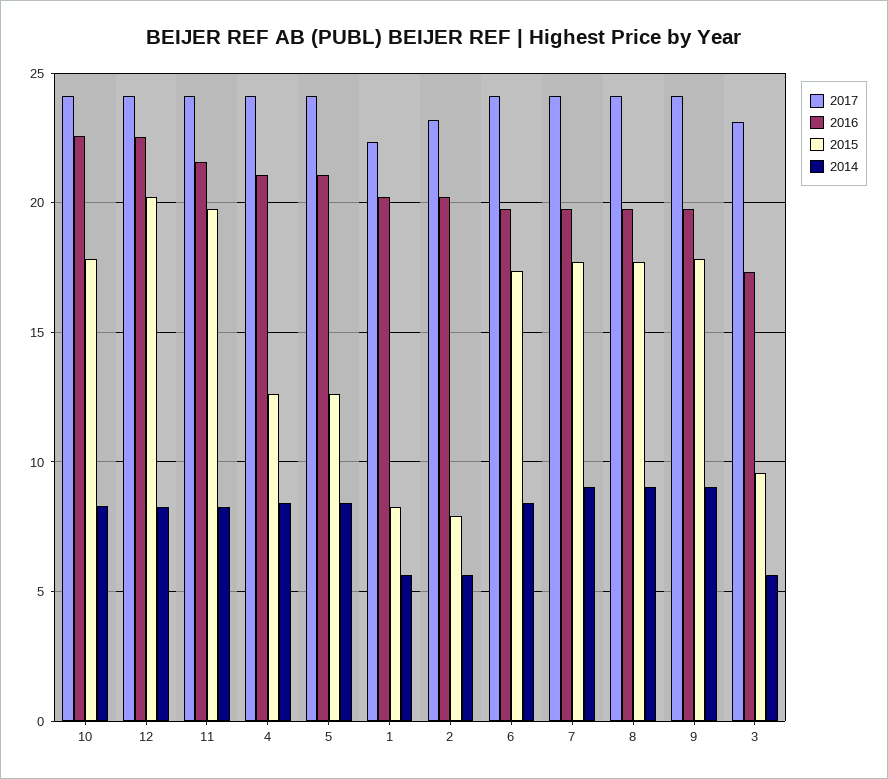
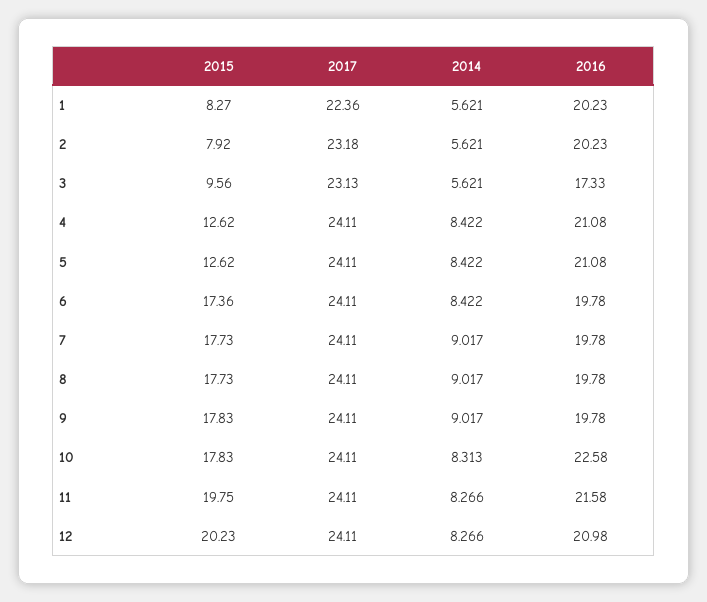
  {
    "2017": {
      "10": 24.11,
      "12": 24.11,
      "11": 24.11,
      "4": 24.11,
      "5": 24.11,
      "1": 22.36,
      "2": 23.18,
      "6": 24.11,
      "7": 24.11,
      "8": 24.11,
      "9": 24.11,
      "3": 23.13
    },
    "2016": {
      "10": 22.58,
-     "12": 22.5,
+     "12": 20.98,
      "11": 21.58,
      "4": 21.08,
      "5": 21.08,
      "1": 20.23,
      "2": 20.23,
      "6": 19.78,
      "7": 19.78,
      "8": 19.78,
      "9": 19.78,
      "3": 17.33
    },
    "2015": {
      "10": 17.83,
      "12": 20.23,
      "11": 19.75,
      "4": 12.62,
      "5": 12.62,
      "1": 8.27,
      "2": 7.92,
      "6": 17.36,
      "7": 17.73,
      "8": 17.73,
      "9": 17.83,
      "3": 9.56
    },
    "2014": {
      "10": 8.313,
      "12": 8.266,
      "11": 8.266,
      "4": 8.422,
      "5": 8.422,
      "1": 5.621,
      "2": 5.621,
      "6": 8.422,
      "7": 9.017,
      "8": 9.017,
      "9": 9.017,
      "3": 5.621
    }
  }

